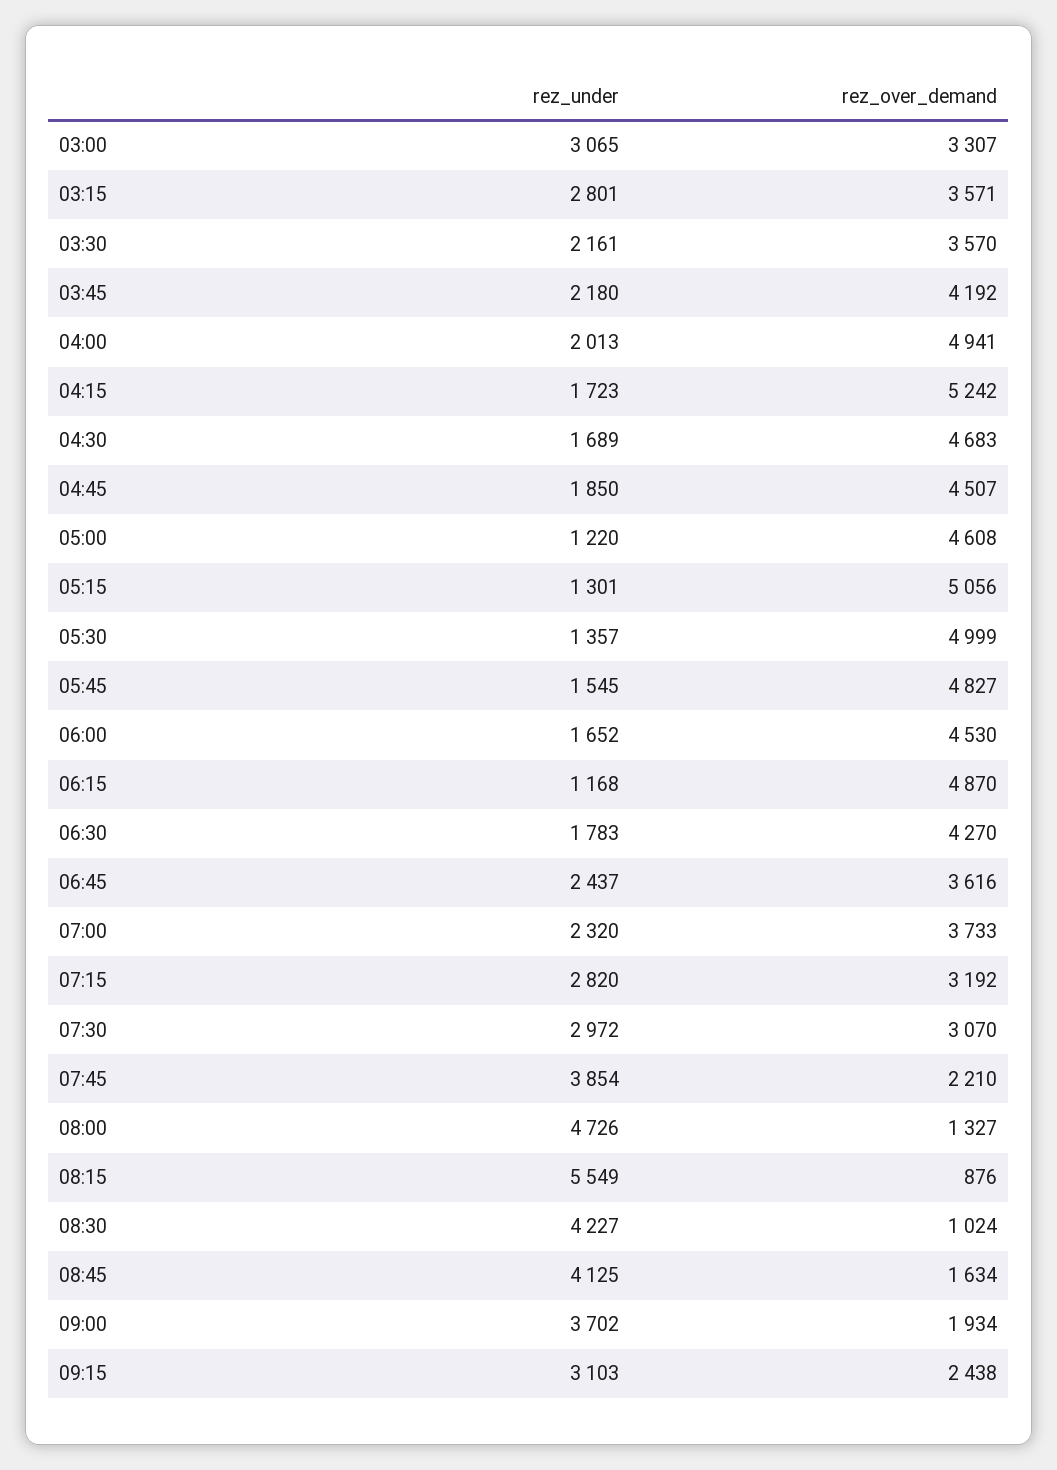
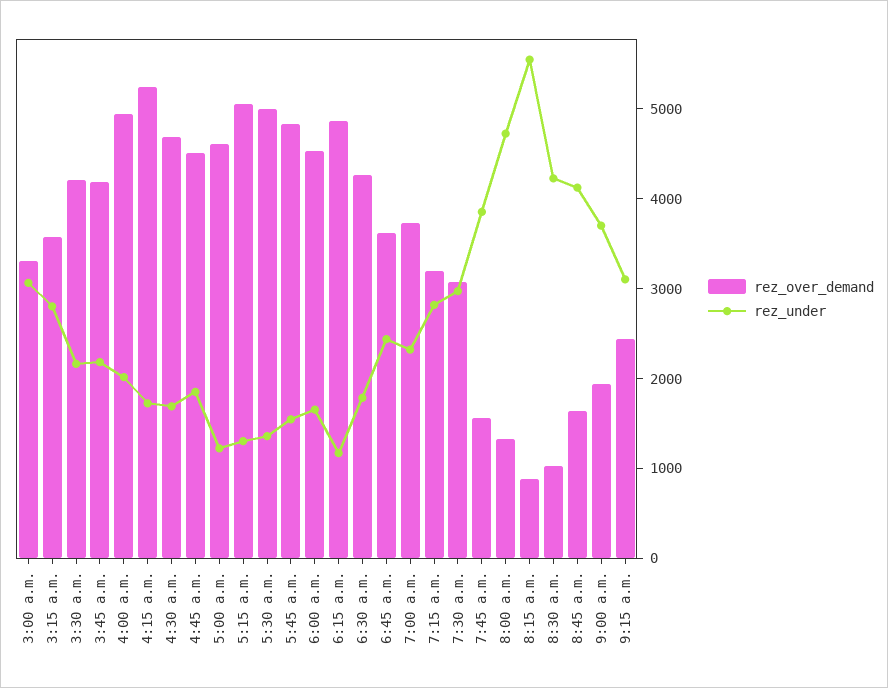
  {
    "rez_under": {
      "03:00": 3065,
      "03:15": 2801,
      "03:30": 2161,
      "03:45": 2180,
      "04:00": 2013,
      "04:15": 1723,
      "04:30": 1689,
      "04:45": 1850,
      "05:00": 1220,
      "05:15": 1301,
      "05:30": 1357,
      "05:45": 1545,
      "06:00": 1652,
      "06:15": 1168,
      "06:30": 1783,
      "06:45": 2437,
      "07:00": 2320,
      "07:15": 2820,
      "07:30": 2972,
      "07:45": 3854,
      "08:00": 4726,
      "08:15": 5549,
      "08:30": 4227,
      "08:45": 4125,
      "09:00": 3702,
      "09:15": 3103
    },
    "rez_over_demand": {
      "03:00": 3307,
      "03:15": 3571,
-     "03:30": 3570,
+     "03:30": 4200,
      "03:45": 4192,
      "04:00": 4941,
      "04:15": 5242,
      "04:30": 4683,
      "04:45": 4507,
      "05:00": 4608,
      "05:15": 5056,
      "05:30": 4999,
      "05:45": 4827,
      "06:00": 4530,
      "06:15": 4870,
      "06:30": 4270,
      "06:45": 3616,
      "07:00": 3733,
      "07:15": 3192,
      "07:30": 3070,
-     "07:45": 2210,
+     "07:45": 1600,
      "08:00": 1327,
      "08:15": 876,
      "08:30": 1024,
      "08:45": 1634,
      "09:00": 1934,
      "09:15": 2438
    }
  }

